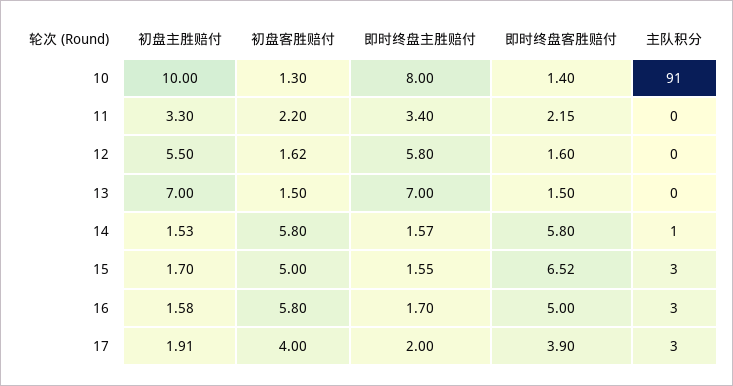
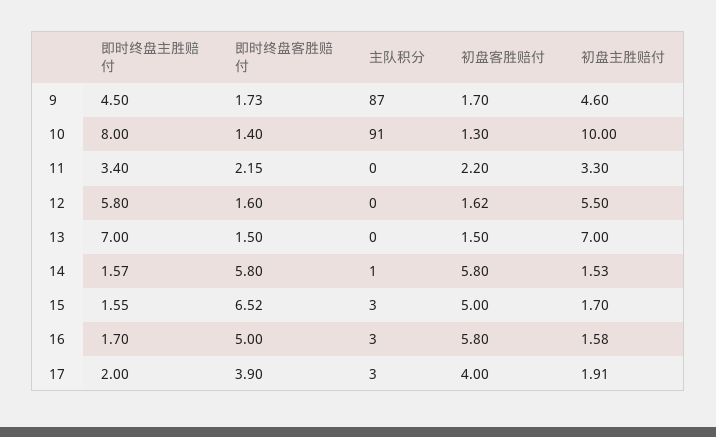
  {
    "初盘主胜赔付": {
      "10": 10,
      "11": 3.3,
      "12": 5.5,
      "13": 7,
      "14": 1.53,
      "15": 1.7,
      "16": 1.58,
-     "17": 1.91
+     "17": 1.91,
+     "9": 4.6
    },
    "初盘客胜赔付": {
      "10": 1.3,
      "11": 2.2,
      "12": 1.62,
      "13": 1.5,
      "14": 5.8,
      "15": 5,
      "16": 5.8,
-     "17": 4
+     "17": 4,
+     "9": 1.7
    },
    "即时终盘主胜赔付": {
      "10": 8,
      "11": 3.4,
      "12": 5.8,
      "13": 7,
      "14": 1.57,
      "15": 1.55,
      "16": 1.7,
-     "17": 2
+     "17": 2,
+     "9": 4.5
    },
    "即时终盘客胜赔付": {
      "10": 1.4,
      "11": 2.15,
      "12": 1.6,
      "13": 1.5,
      "14": 5.8,
      "15": 6.52,
      "16": 5,
-     "17": 3.9
+     "17": 3.9,
+     "9": 1.73
    },
    "主队积分": {
      "10": 91,
      "11": 0,
      "12": 0,
      "13": 0,
      "14": 1,
      "15": 3,
      "16": 3,
-     "17": 3
+     "17": 3,
+     "9": 87
    }
  }

